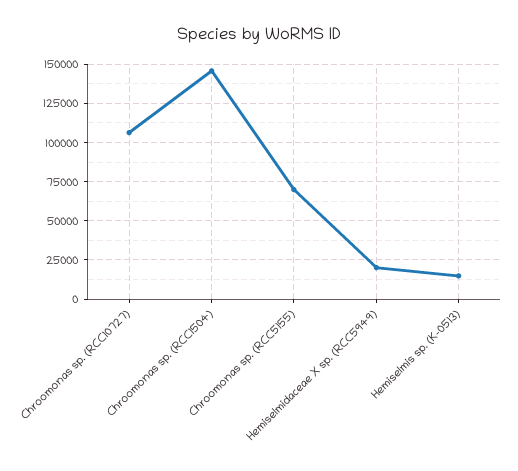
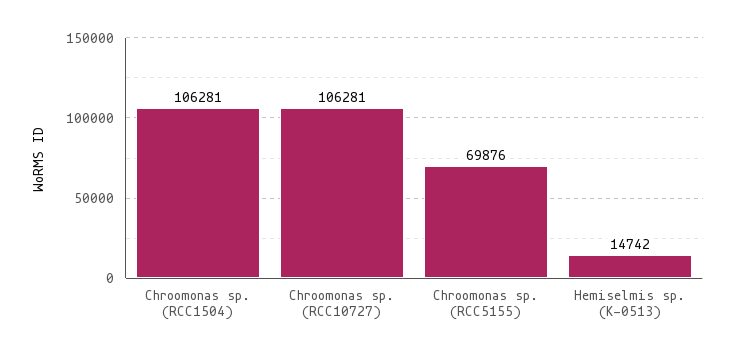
  {
    "Chroomonas sp. (RCC10727)": 106281,
-   "Chroomonas sp. (RCC1504)": 145000,
+   "Chroomonas sp. (RCC1504)": 106281,
    "Chroomonas sp. (RCC5155)": 69876,
-   "Hemiselmidaceae X sp. (RCC5949)": 20000,
    "Hemiselmis sp. (K-0513)": 14742
  }

